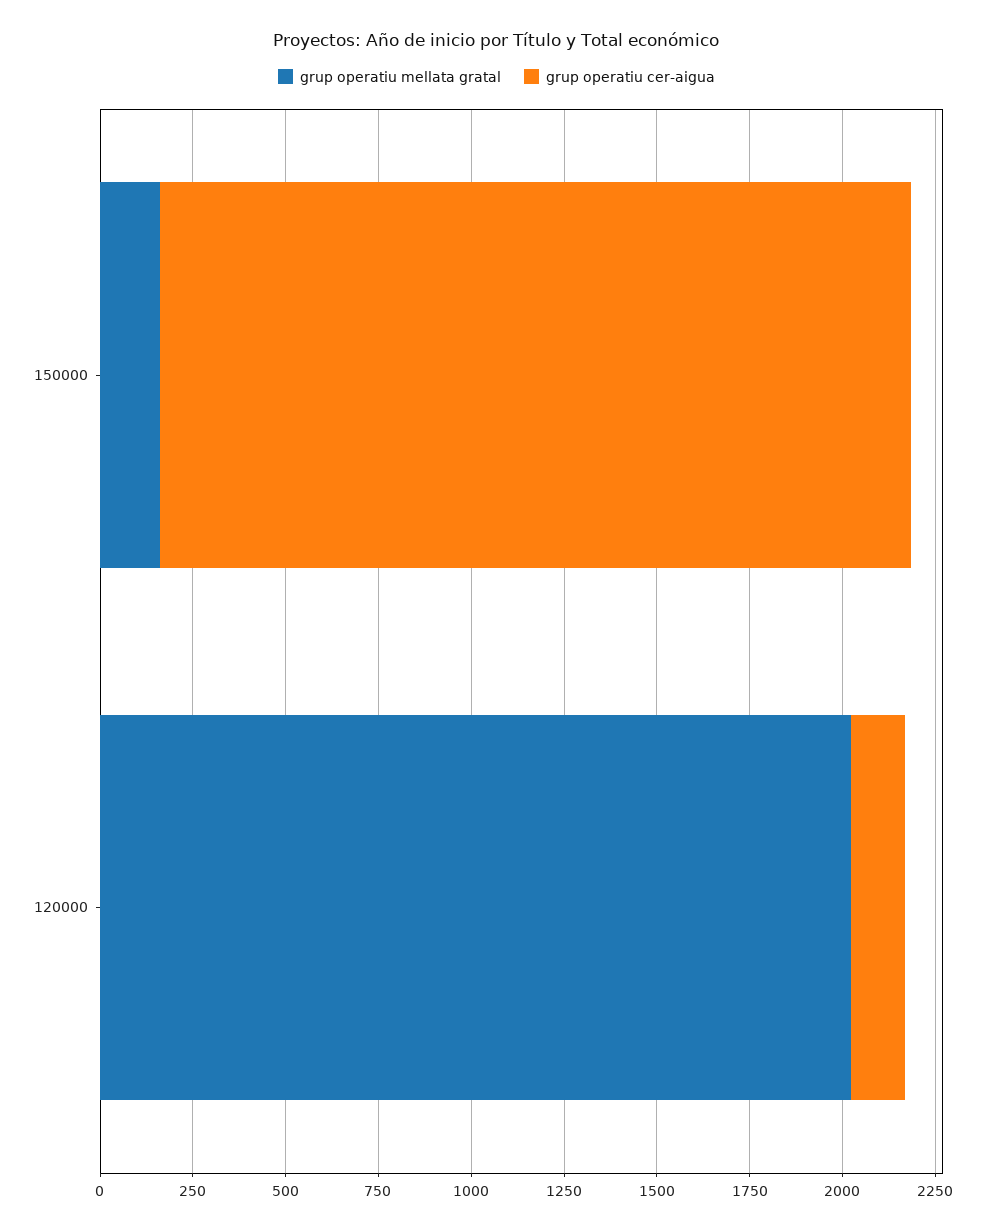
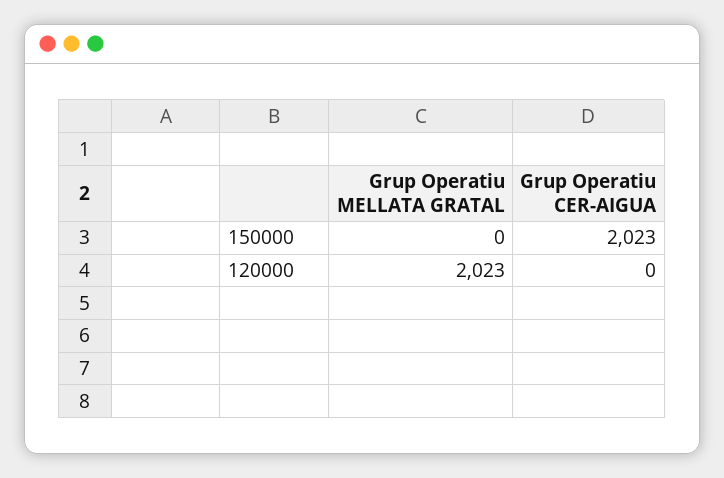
  {
    "grup operatiu mellata gratal": {
-     "150000": 150,
+     "150000": 0,
      "120000": 2023
    },
    "grup operatiu cer-aigua": {
      "150000": 2023,
-     "120000": 150
+     "120000": 0
    }
  }

